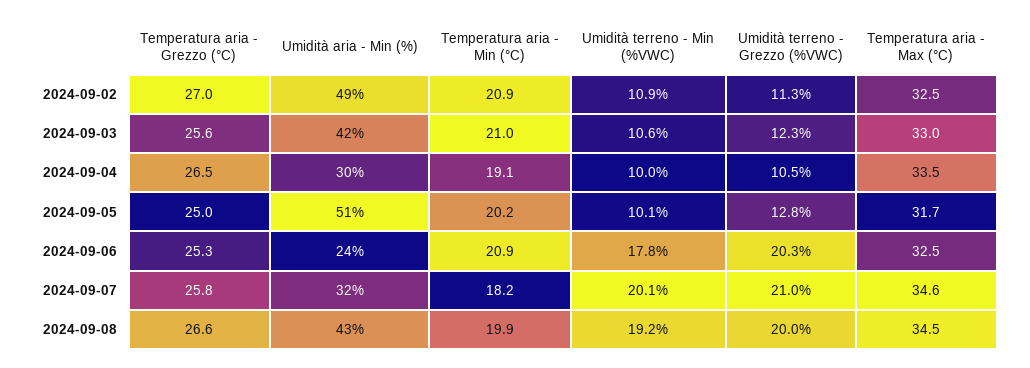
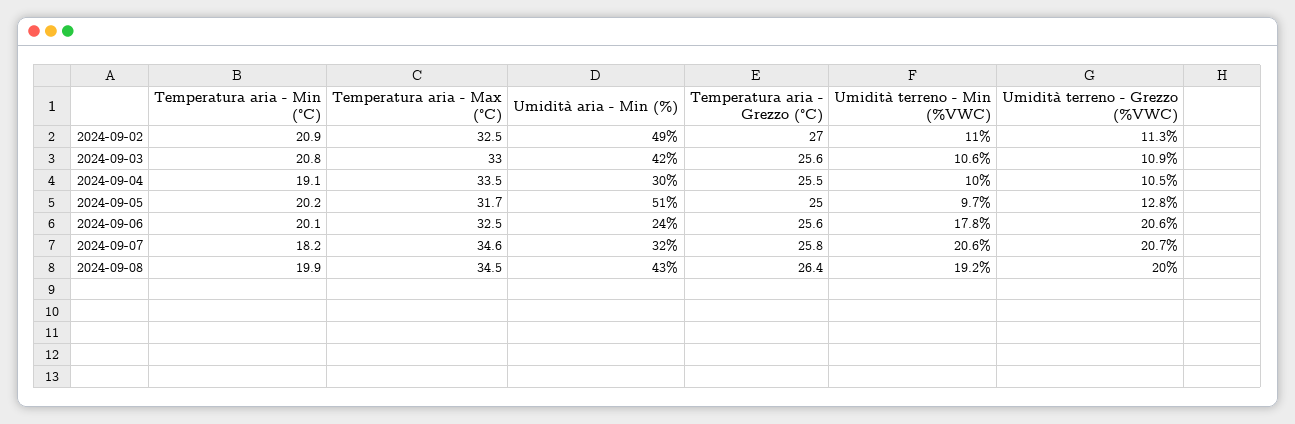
  {
    "Temperatura aria - Grezzo (°C)": {
      "2024-09-02": 27,
      "2024-09-03": 25.6,
-     "2024-09-04": 26.5,
+     "2024-09-04": 25.5,
      "2024-09-05": 25,
-     "2024-09-06": 25.3,
+     "2024-09-06": 25.6,
      "2024-09-07": 25.8,
-     "2024-09-08": 26.6
+     "2024-09-08": 26.4
    },
    "Umidità aria - Min (%)": {
      "2024-09-02": 49,
      "2024-09-03": 42,
      "2024-09-04": 30,
      "2024-09-05": 51,
      "2024-09-06": 24,
      "2024-09-07": 32,
      "2024-09-08": 43
    },
    "Temperatura aria - Min (°C)": {
      "2024-09-02": 20.9,
-     "2024-09-03": 21,
+     "2024-09-03": 20.8,
      "2024-09-04": 19.1,
      "2024-09-05": 20.2,
-     "2024-09-06": 20.9,
+     "2024-09-06": 20.1,
      "2024-09-07": 18.2,
      "2024-09-08": 19.9
    },
    "Umidità terreno - Min (%VWC)": {
-     "2024-09-02": 10.9,
+     "2024-09-02": 11,
      "2024-09-03": 10.6,
      "2024-09-04": 10,
-     "2024-09-05": 10.1,
+     "2024-09-05": 9.7,
      "2024-09-06": 17.8,
-     "2024-09-07": 20.1,
+     "2024-09-07": 20.6,
      "2024-09-08": 19.2
    },
    "Umidità terreno - Grezzo (%VWC)": {
      "2024-09-02": 11.3,
-     "2024-09-03": 12.3,
+     "2024-09-03": 10.9,
      "2024-09-04": 10.5,
      "2024-09-05": 12.8,
-     "2024-09-06": 20.3,
+     "2024-09-06": 20.6,
-     "2024-09-07": 21,
+     "2024-09-07": 20.7,
      "2024-09-08": 20
    },
    "Temperatura aria - Max (°C)": {
      "2024-09-02": 32.5,
      "2024-09-03": 33,
      "2024-09-04": 33.5,
      "2024-09-05": 31.7,
      "2024-09-06": 32.5,
      "2024-09-07": 34.6,
      "2024-09-08": 34.5
    }
  }

